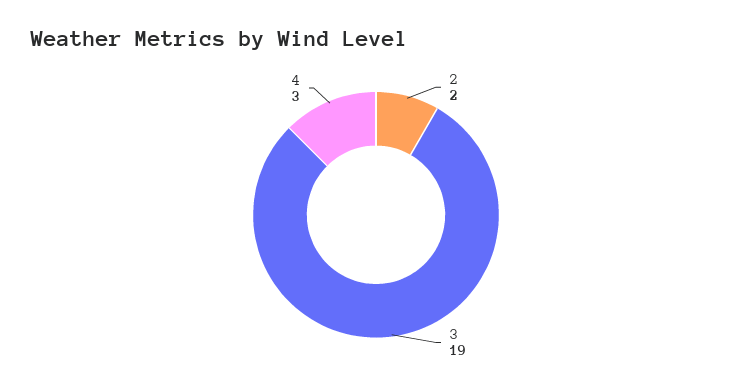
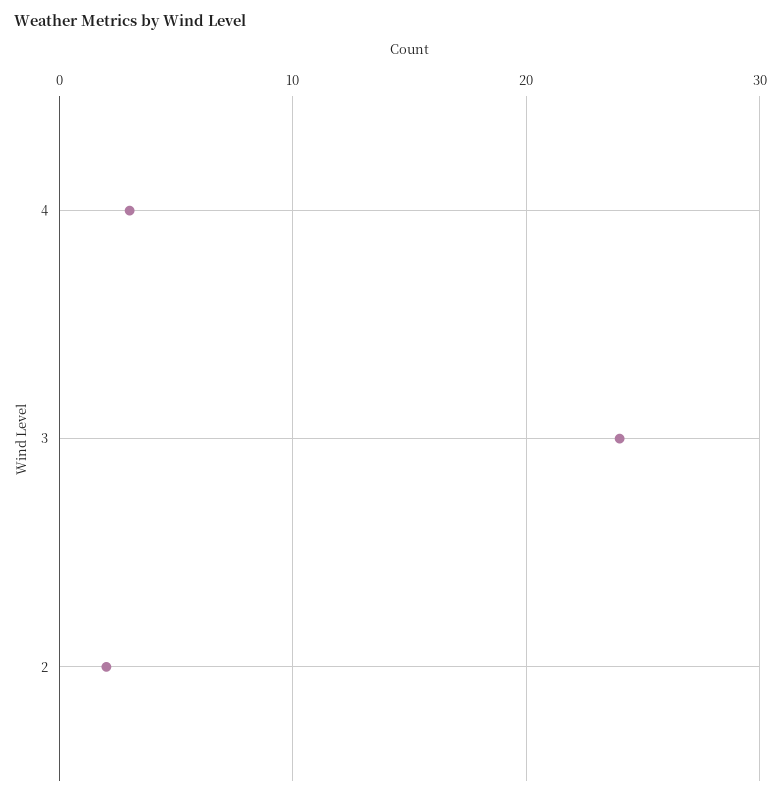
  {
    "2": 2,
-   "3": 19,
+   "3": 24,
    "4": 3
  }

